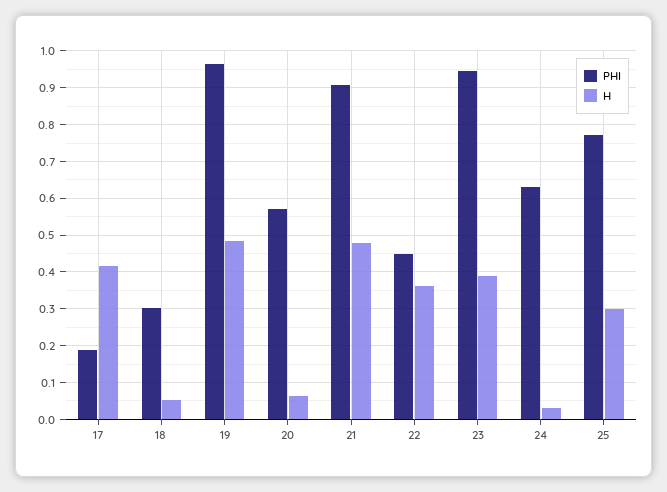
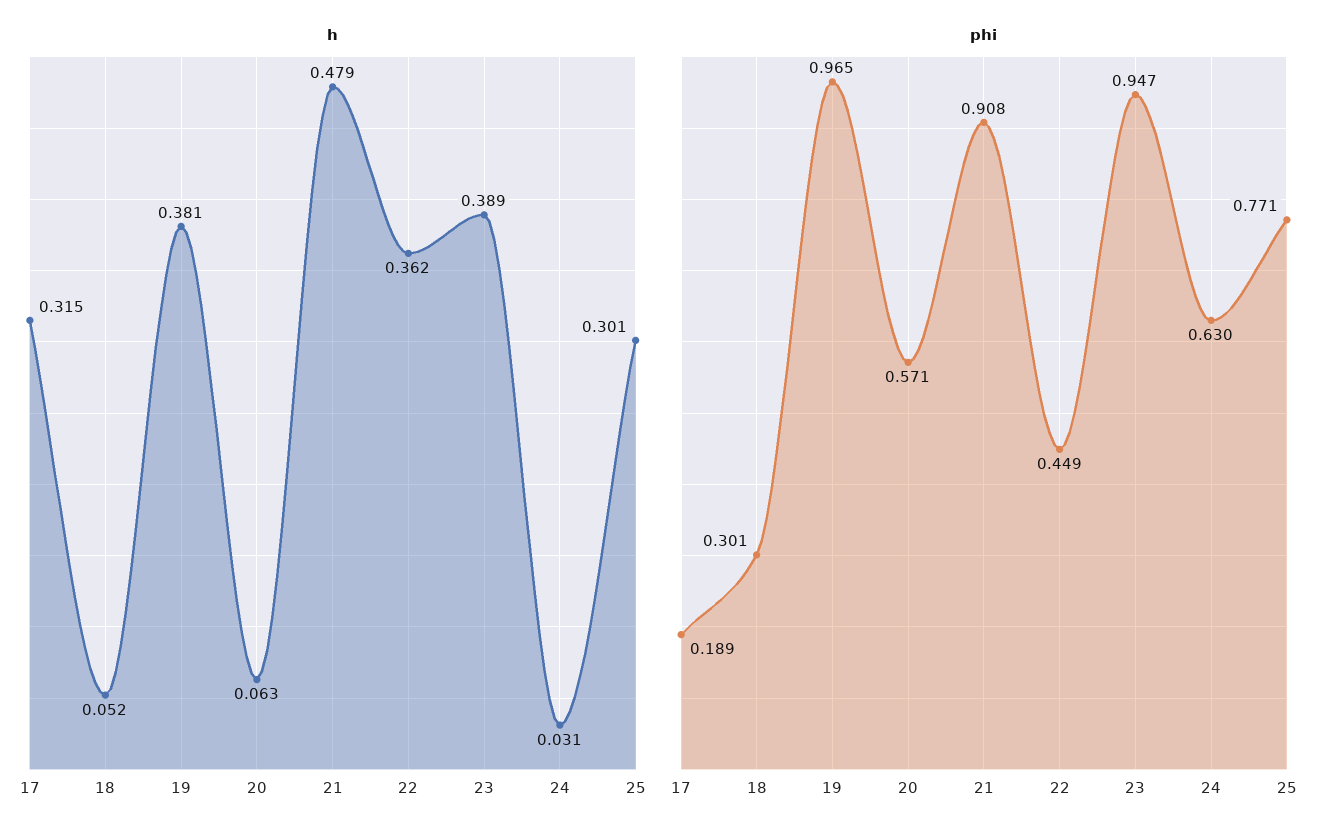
  {
    "PHI": {
      "17": 0.189,
      "18": 0.301,
      "19": 0.965,
      "20": 0.571,
      "21": 0.908,
      "22": 0.449,
      "23": 0.947,
      "24": 0.63,
      "25": 0.771
    },
    "H": {
-     "17": 0.42,
+     "17": 0.315,
      "18": 0.052,
-     "19": 0.48,
+     "19": 0.381,
      "20": 0.063,
      "21": 0.479,
      "22": 0.362,
      "23": 0.389,
      "24": 0.031,
      "25": 0.301
    }
  }

